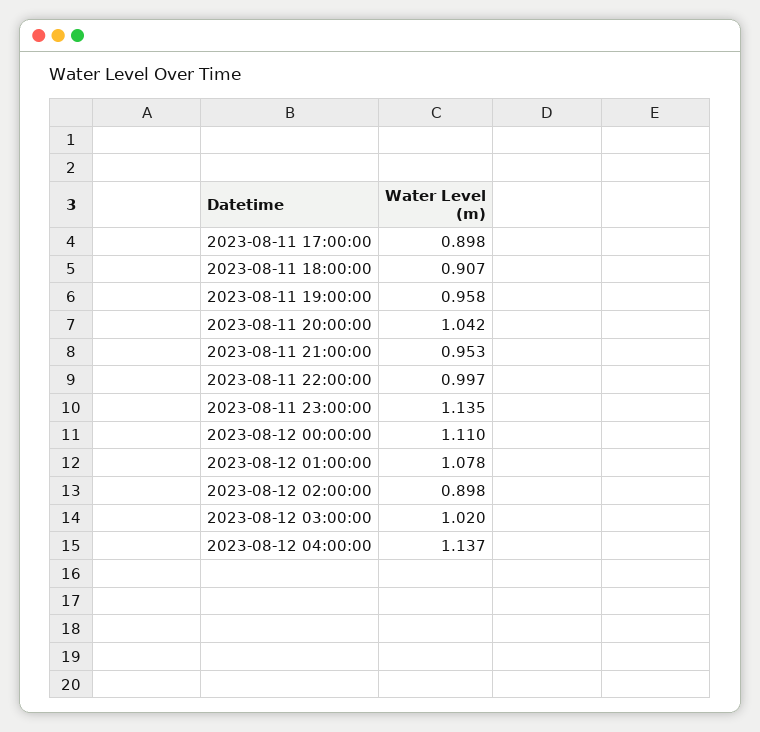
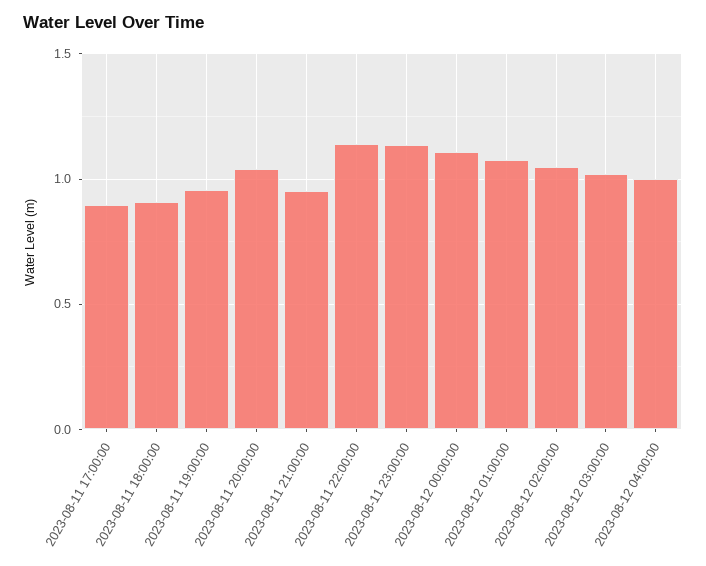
  {
    "2023-08-11 17:00:00": 0.898,
    "2023-08-11 18:00:00": 0.907,
    "2023-08-11 19:00:00": 0.958,
    "2023-08-11 20:00:00": 1.042,
    "2023-08-11 21:00:00": 0.953,
-   "2023-08-11 22:00:00": 0.997,
+   "2023-08-11 22:00:00": 1.15,
    "2023-08-11 23:00:00": 1.135,
    "2023-08-12 00:00:00": 1.11,
    "2023-08-12 01:00:00": 1.078,
-   "2023-08-12 02:00:00": 0.898,
+   "2023-08-12 02:00:00": 1.05,
    "2023-08-12 03:00:00": 1.02,
-   "2023-08-12 04:00:00": 1.137
+   "2023-08-12 04:00:00": 1
  }

